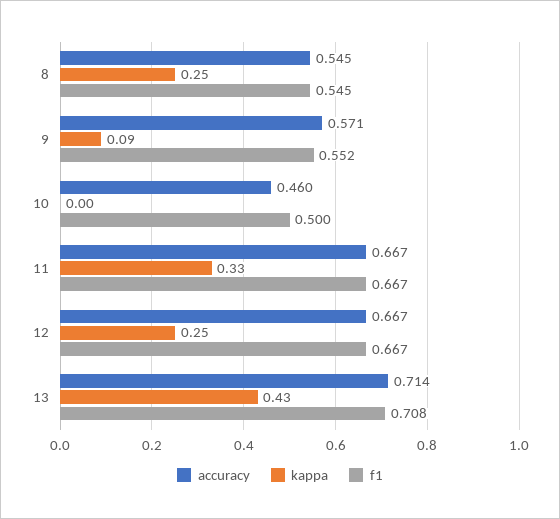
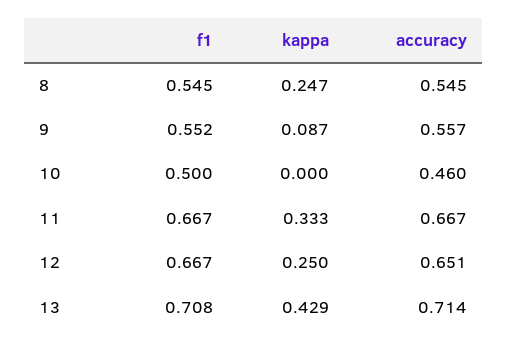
  {
    "accuracy": {
      "8": 0.545,
-     "9": 0.571,
+     "9": 0.557,
      "10": 0.46,
      "11": 0.667,
-     "12": 0.667,
+     "12": 0.651,
      "13": 0.714
    },
    "kappa": {
      "8": 0.247,
      "9": 0.087,
      "10": 0,
      "11": 0.333,
      "12": 0.25,
      "13": 0.429
    },
    "f1": {
      "8": 0.545,
      "9": 0.552,
      "10": 0.5,
      "11": 0.667,
      "12": 0.667,
      "13": 0.708
    }
  }

